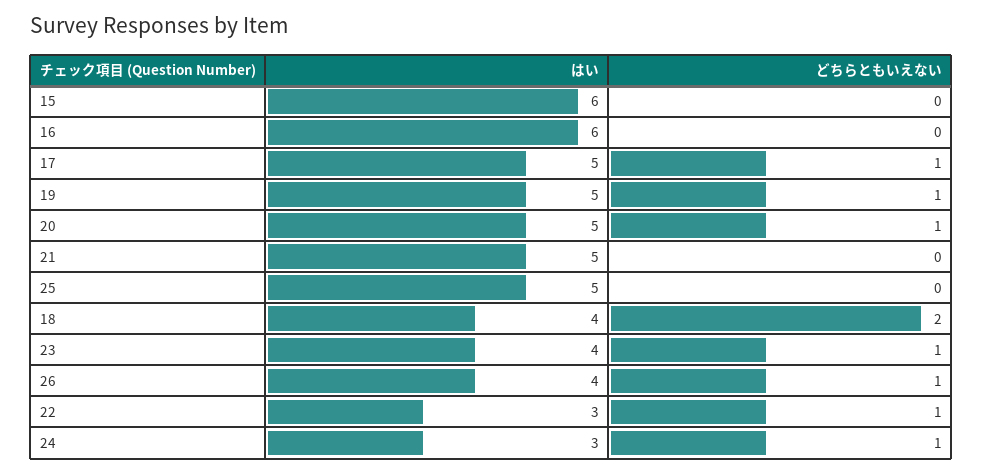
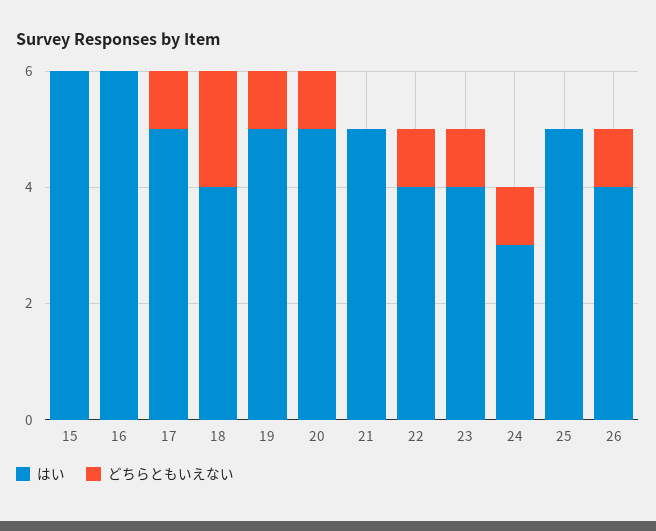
  {
    "はい": {
      "15": 6,
      "16": 6,
      "17": 5,
      "19": 5,
      "20": 5,
      "21": 5,
      "25": 5,
      "18": 4,
      "23": 4,
      "26": 4,
-     "22": 3,
+     "22": 4,
      "24": 3
    },
    "どちらともいえない": {
      "15": 0,
      "16": 0,
      "17": 1,
      "19": 1,
      "20": 1,
      "21": 0,
      "25": 0,
      "18": 2,
      "23": 1,
      "26": 1,
      "22": 1,
      "24": 1
    }
  }

